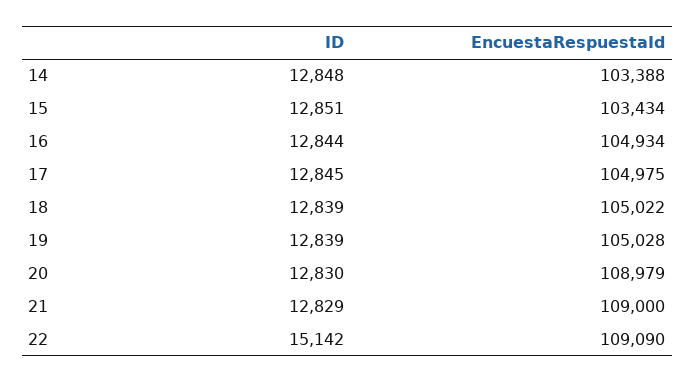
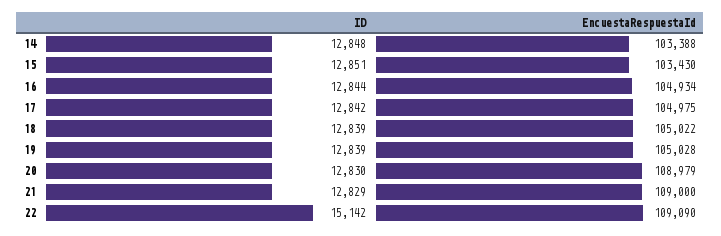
  {
    "ID": {
      "14": 12848,
      "15": 12851,
      "16": 12844,
-     "17": 12845,
+     "17": 12842,
      "18": 12839,
      "19": 12839,
      "20": 12830,
      "21": 12829,
      "22": 15142
    },
    "EncuestaRespuestaId": {
      "14": 103388,
-     "15": 103434,
+     "15": 103430,
      "16": 104934,
      "17": 104975,
      "18": 105022,
      "19": 105028,
      "20": 108979,
      "21": 109000,
      "22": 109090
    }
  }

